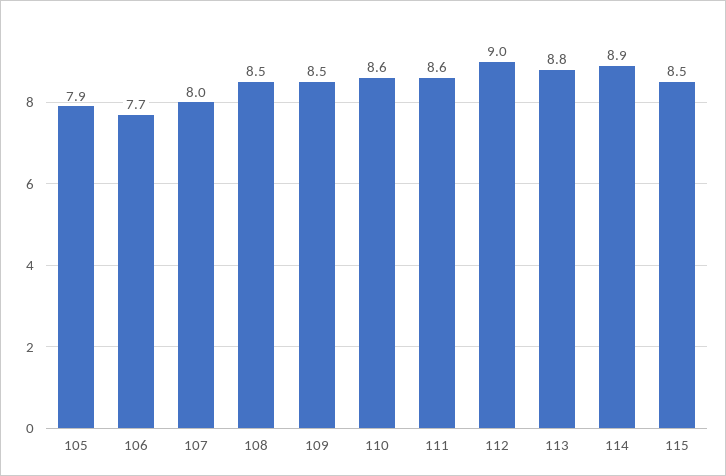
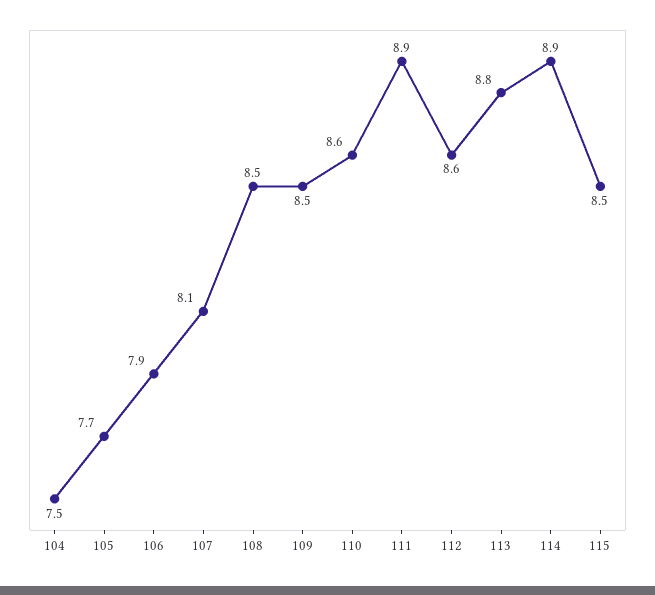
  {
-   "105": 7.9,
+   "105": 7.7,
-   "106": 7.7,
+   "106": 7.9,
-   "107": 8,
+   "107": 8.1,
    "108": 8.5,
    "109": 8.5,
    "110": 8.6,
-   "111": 8.6,
+   "111": 8.9,
-   "112": 9,
+   "112": 8.6,
    "113": 8.8,
    "114": 8.9,
-   "115": 8.5
+   "115": 8.5,
+   "104": 7.5
  }

